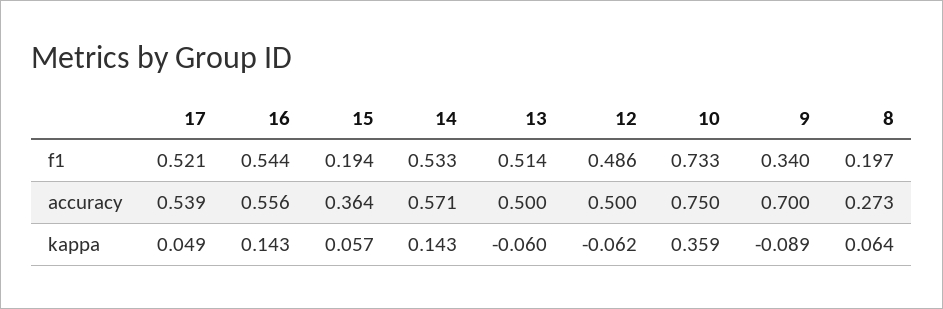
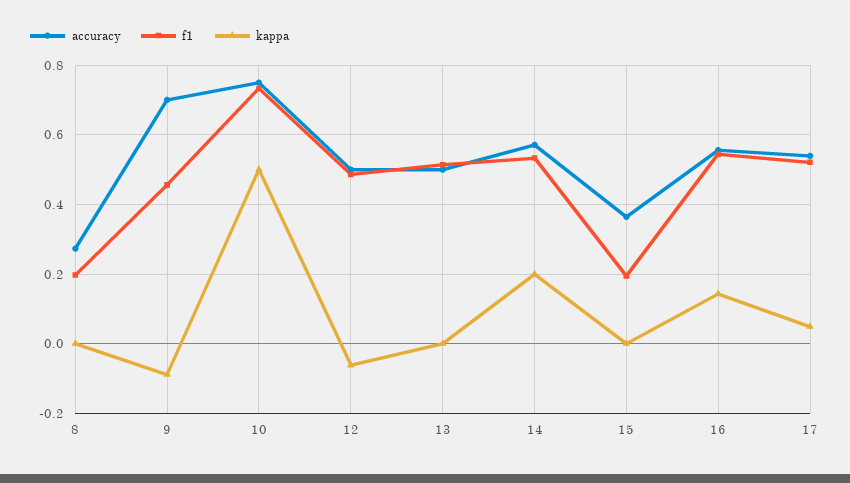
  {
    "f1": {
      "17": 0.521,
      "16": 0.544,
      "15": 0.194,
      "14": 0.533,
      "13": 0.514,
      "12": 0.486,
      "10": 0.733,
-     "9": 0.34,
+     "9": 0.46,
      "8": 0.197
    },
    "accuracy": {
      "17": 0.539,
      "16": 0.556,
      "15": 0.364,
      "14": 0.571,
      "13": 0.5,
      "12": 0.5,
      "10": 0.75,
      "9": 0.7,
      "8": 0.273
    },
    "kappa": {
      "17": 0.049,
      "16": 0.143,
-     "15": 0.057,
+     "15": 0,
-     "14": 0.143,
+     "14": 0.2,
-     "13": -0.06,
+     "13": 0,
      "12": -0.062,
-     "10": 0.359,
+     "10": 0.5,
      "9": -0.089,
-     "8": 0.064
+     "8": 0
    }
  }

